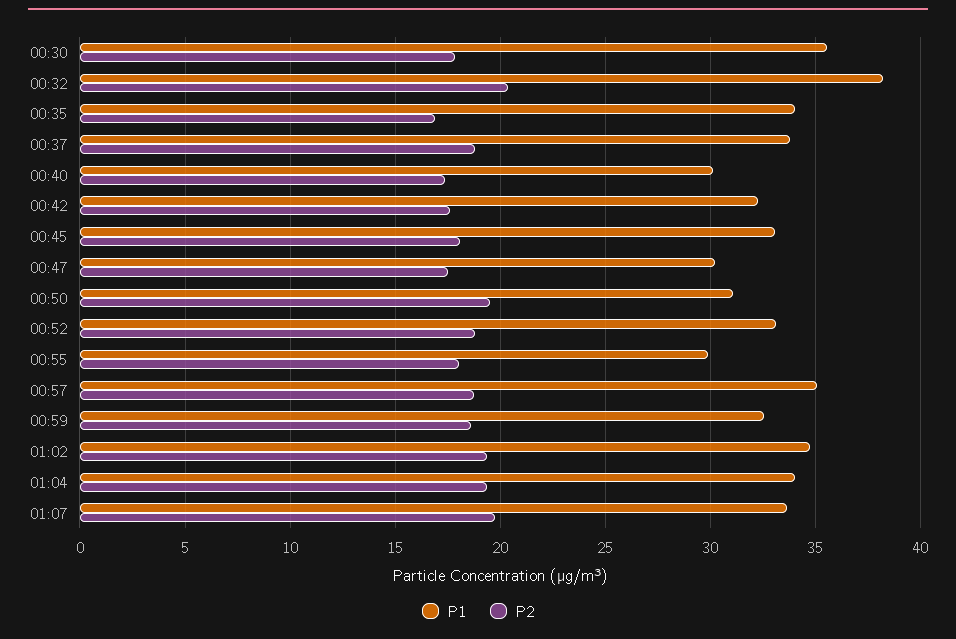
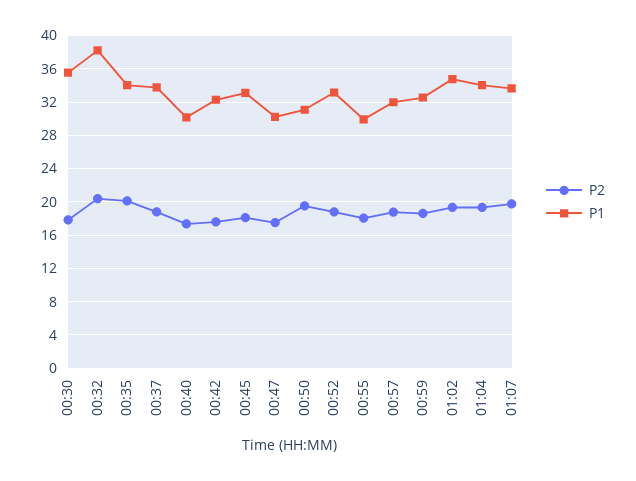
  {
    "P1": {
      "00:30": 35.5,
      "00:32": 38,
      "00:35": 34,
      "00:37": 34,
      "00:40": 30,
      "00:42": 32.5,
      "00:45": 33,
      "00:47": 30,
      "00:50": 31,
      "00:52": 33,
      "00:55": 30,
-     "00:57": 35,
+     "00:57": 32,
      "00:59": 32.5,
      "01:02": 35,
      "01:04": 34,
      "01:07": 33.5
    },
    "P2": {
      "00:30": 18,
      "00:32": 20.5,
-     "00:35": 17,
+     "00:35": 20,
      "00:37": 19,
      "00:40": 17.5,
      "00:42": 17.5,
      "00:45": 18,
      "00:47": 17.5,
      "00:50": 19.5,
      "00:52": 19,
      "00:55": 18,
      "00:57": 19,
      "00:59": 18.5,
      "01:02": 19.5,
      "01:04": 19.5,
      "01:07": 20
    }
  }

